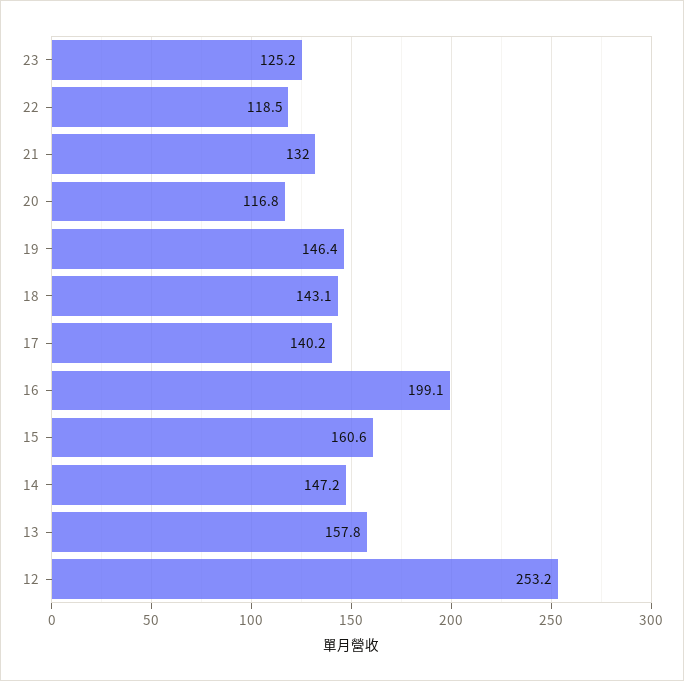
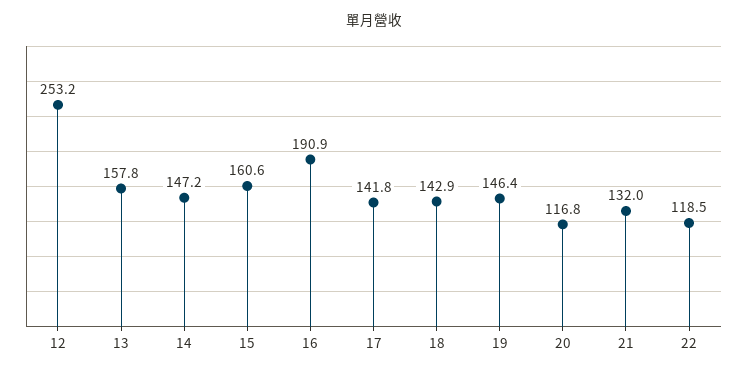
  {
-   "23": 125.2,
    "22": 118.5,
    "21": 132,
    "20": 116.8,
    "19": 146.4,
-   "18": 143.1,
+   "18": 142.9,
-   "17": 140.2,
+   "17": 141.8,
-   "16": 199.1,
+   "16": 190.9,
    "15": 160.6,
    "14": 147.2,
    "13": 157.8,
    "12": 253.2
  }

